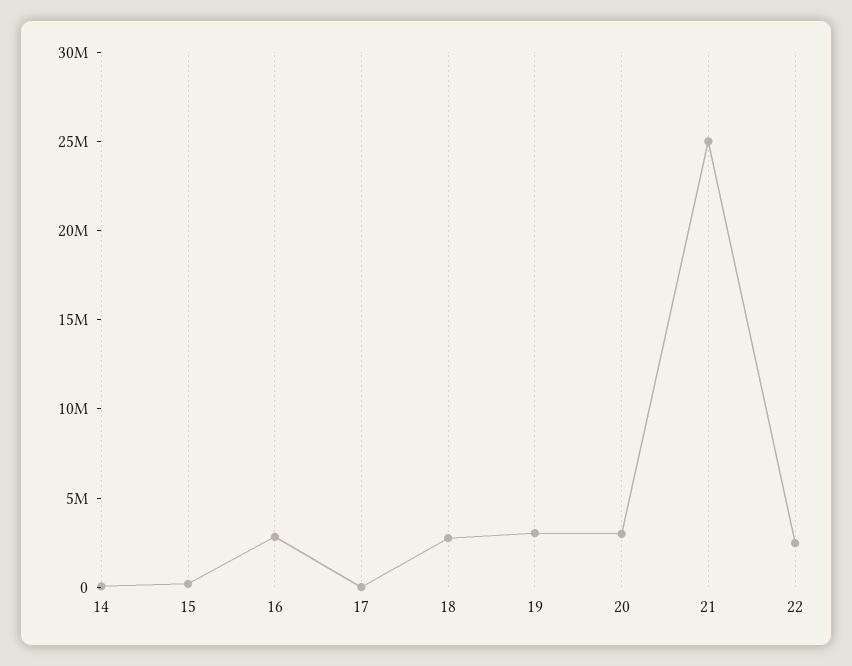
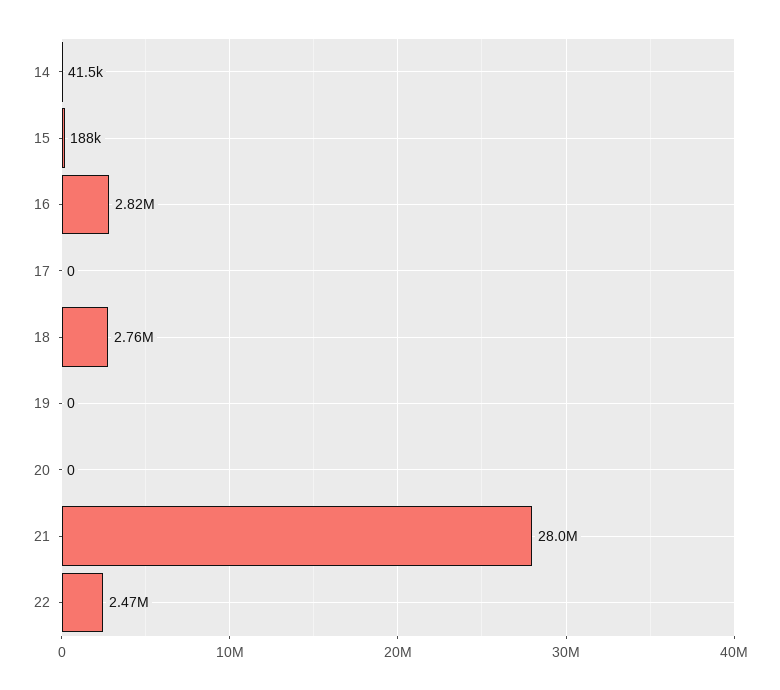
  {
    "14": 41500,
    "15": 188000,
    "16": 2820000,
    "17": 0,
    "18": 2760000,
-   "19": 3000000,
+   "19": 0,
-   "20": 3000000,
+   "20": 0,
-   "21": 25000000,
+   "21": 28000000,
    "22": 2470000
  }

